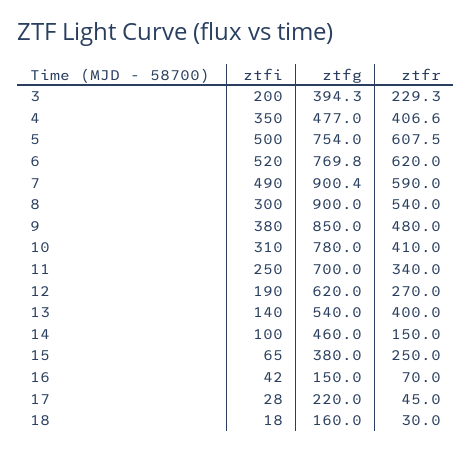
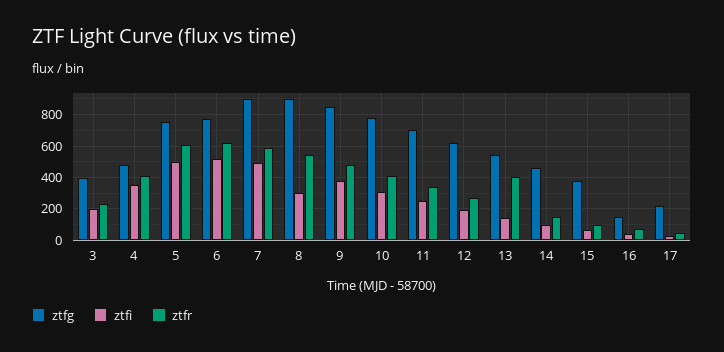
  {
    "ztfi": {
      "3": 200,
      "4": 350,
      "5": 500,
      "6": 520,
      "7": 490,
      "8": 300,
      "9": 380,
      "10": 310,
      "11": 250,
      "12": 190,
      "13": 140,
      "14": 100,
      "15": 65,
      "16": 42,
-     "17": 28,
+     "17": 28
-     "18": 18
    },
    "ztfg": {
      "3": 394.3,
      "4": 477,
      "5": 754,
      "6": 769.8,
      "7": 900.4,
      "8": 900,
      "9": 850,
      "10": 780,
      "11": 700,
      "12": 620,
      "13": 540,
      "14": 460,
      "15": 380,
      "16": 150,
-     "17": 220,
+     "17": 220
-     "18": 160
    },
    "ztfr": {
      "3": 229.3,
      "4": 406.6,
      "5": 607.5,
      "6": 620,
      "7": 590,
      "8": 540,
      "9": 480,
      "10": 410,
      "11": 340,
      "12": 270,
      "13": 400,
      "14": 150,
-     "15": 250,
+     "15": 100,
      "16": 70,
-     "17": 45,
+     "17": 45
-     "18": 30
    }
  }

